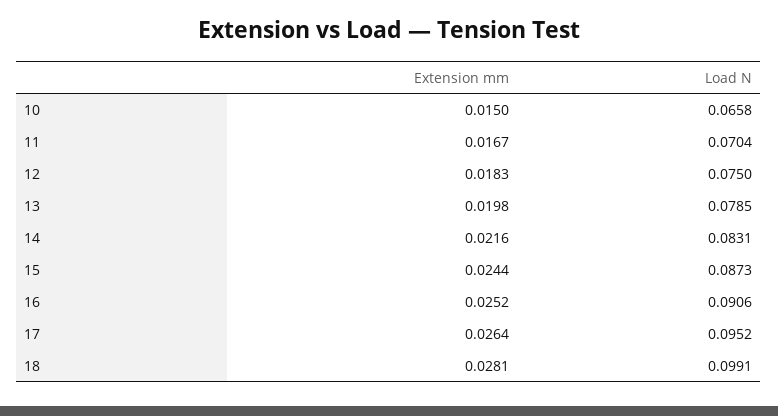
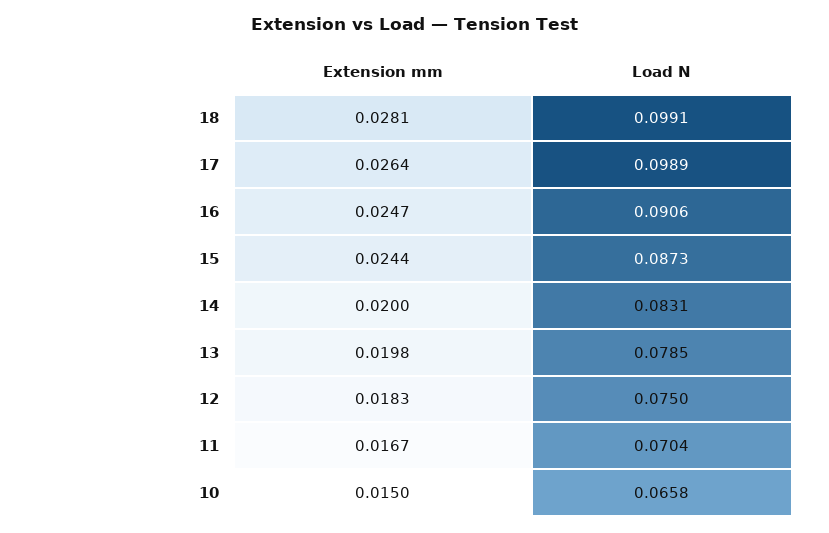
  {
    "Extension mm": {
      "10": 0.015,
      "11": 0.0167,
      "12": 0.0183,
      "13": 0.0198,
-     "14": 0.0216,
+     "14": 0.02,
      "15": 0.0244,
-     "16": 0.0252,
+     "16": 0.0247,
      "17": 0.0264,
      "18": 0.0281
    },
    "Load N": {
      "10": 0.0658,
      "11": 0.0704,
      "12": 0.075,
      "13": 0.0785,
      "14": 0.0831,
      "15": 0.0873,
      "16": 0.0906,
-     "17": 0.0952,
+     "17": 0.0989,
      "18": 0.0991
    }
  }

